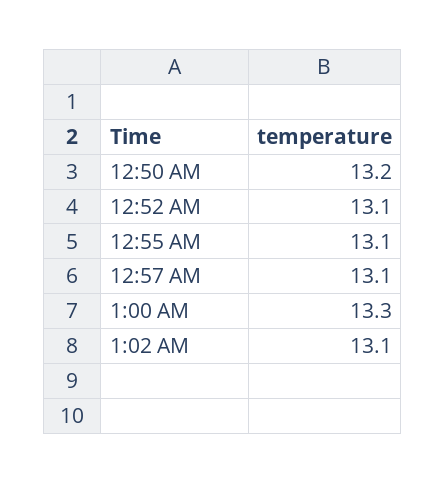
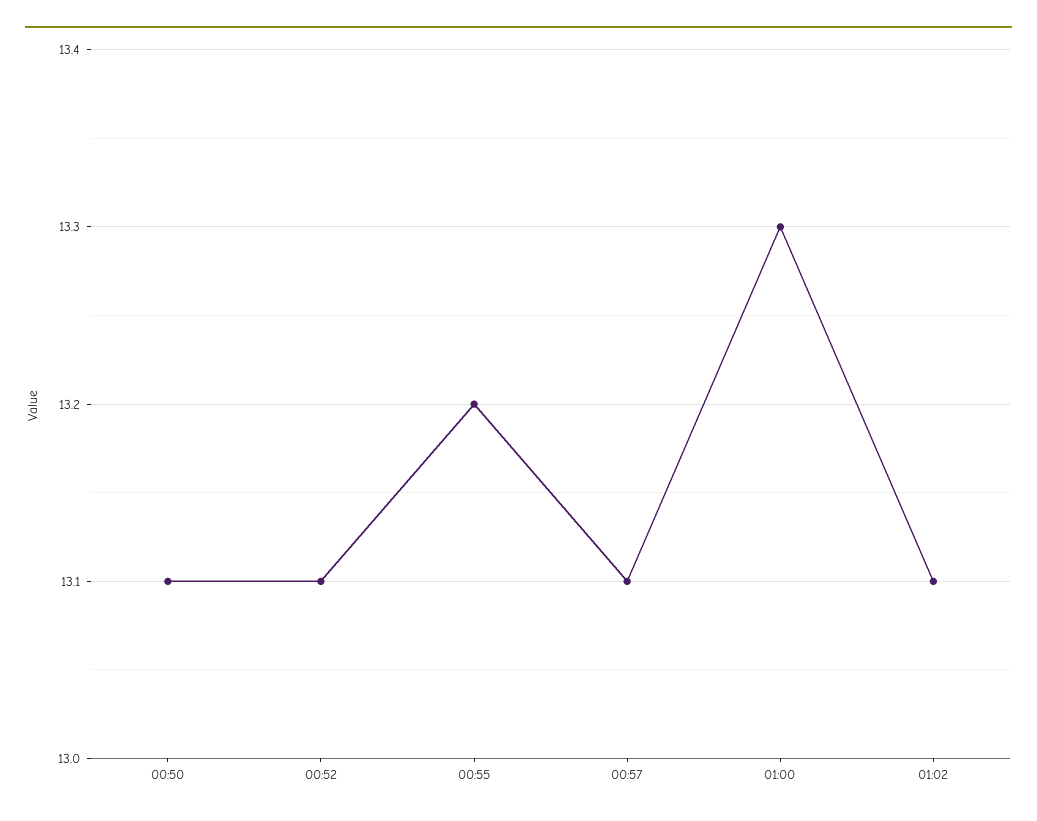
  {
-   "12:50 AM": 13.2,
+   "12:50 AM": 13.1,
    "12:52 AM": 13.1,
-   "12:55 AM": 13.1,
+   "12:55 AM": 13.2,
    "12:57 AM": 13.1,
    "1:00 AM": 13.3,
    "1:02 AM": 13.1
  }

